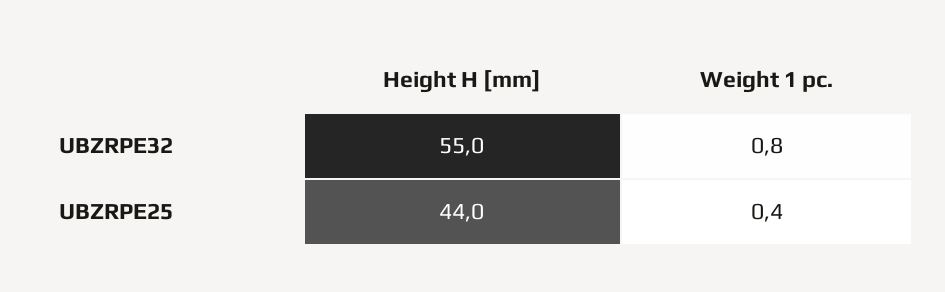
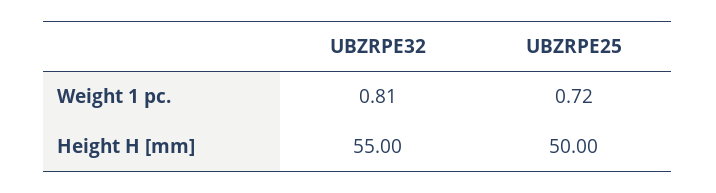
  {
    "Height H [mm]": {
      "UBZRPE32": 55,
-     "UBZRPE25": 44
+     "UBZRPE25": 50
    },
    "Weight 1 pc.": {
      "UBZRPE32": 0.81,
-     "UBZRPE25": 0.4
+     "UBZRPE25": 0.72
    }
  }

